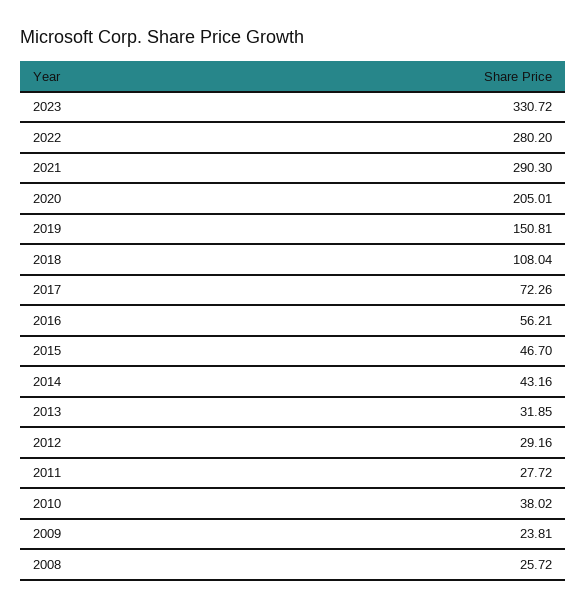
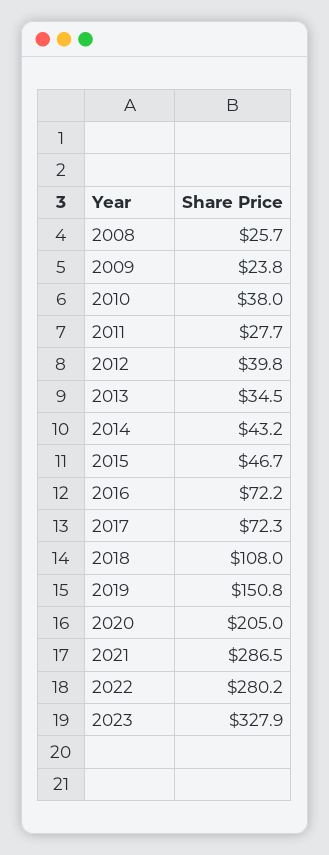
  {
-   "2023": 330.72,
+   "2023": 327.9,
    "2022": 280.2,
-   "2021": 290.3,
+   "2021": 286.5,
    "2020": 205.01,
    "2019": 150.81,
    "2018": 108.04,
    "2017": 72.26,
-   "2016": 56.21,
+   "2016": 72.2,
    "2015": 46.7,
    "2014": 43.16,
-   "2013": 31.85,
+   "2013": 34.5,
-   "2012": 29.16,
+   "2012": 39.8,
    "2011": 27.72,
    "2010": 38.02,
    "2009": 23.81,
    "2008": 25.72
  }

